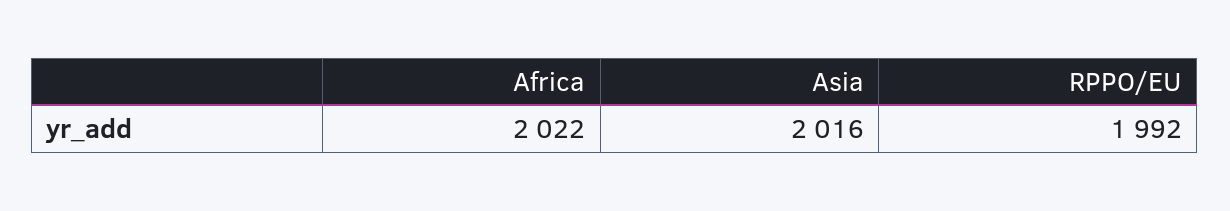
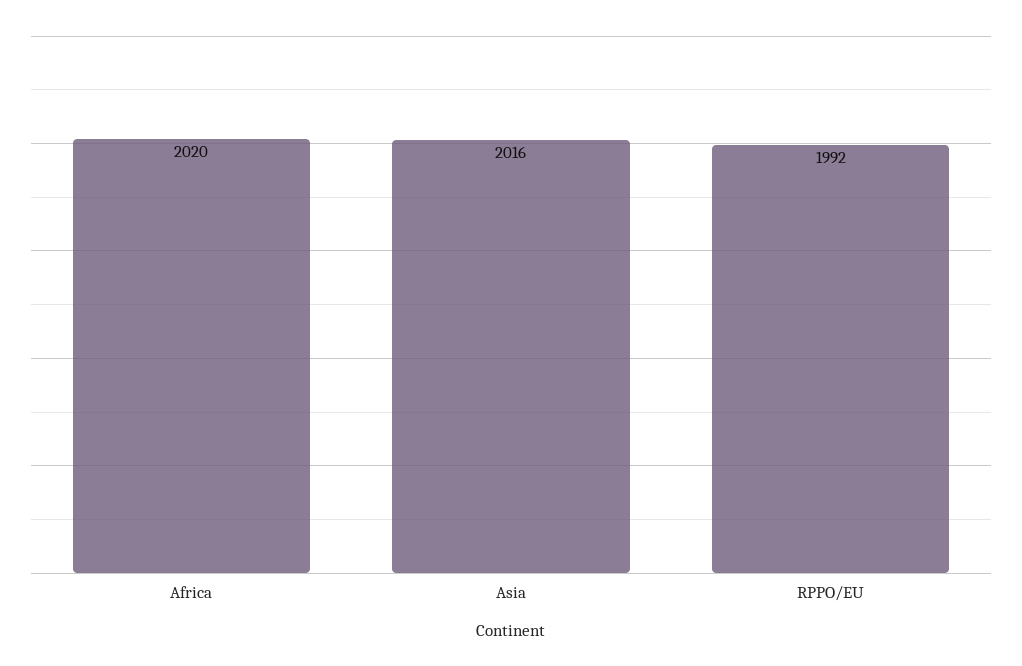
  {
-   "Africa": 2022,
+   "Africa": 2020,
    "Asia": 2016,
    "RPPO/EU": 1992
  }

